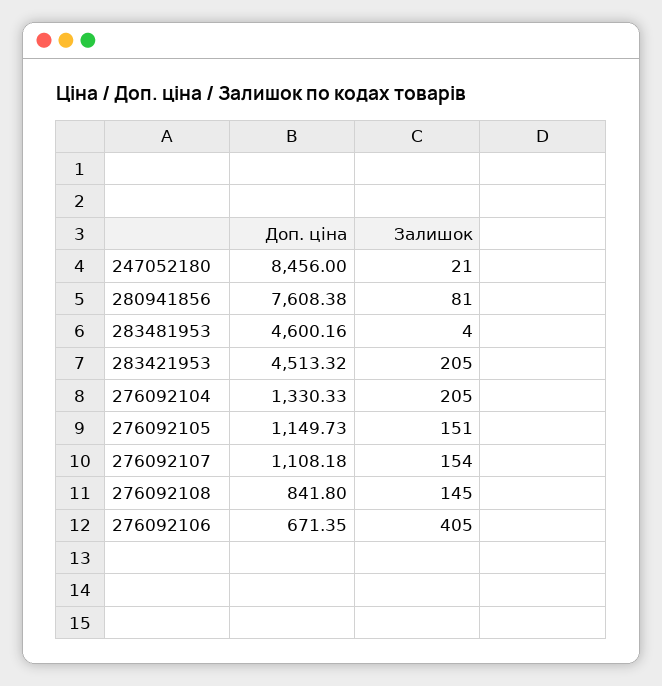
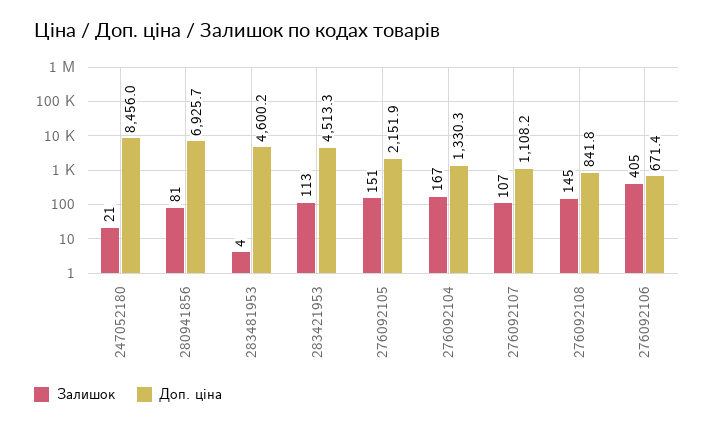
  {
    "Доп. ціна": {
      "247052180": 8456,
-     "280941856": 7608.38,
+     "280941856": 6925.7,
      "283481953": 4600.16,
      "283421953": 4513.32,
      "276092104": 1330.33,
-     "276092105": 1149.73,
+     "276092105": 2151.9,
      "276092107": 1108.18,
      "276092108": 841.8,
      "276092106": 671.35
    },
    "Залишок": {
      "247052180": 21,
      "280941856": 81,
      "283481953": 4,
-     "283421953": 205,
+     "283421953": 113,
-     "276092104": 205,
+     "276092104": 167,
      "276092105": 151,
-     "276092107": 154,
+     "276092107": 107,
      "276092108": 145,
      "276092106": 405
    }
  }

